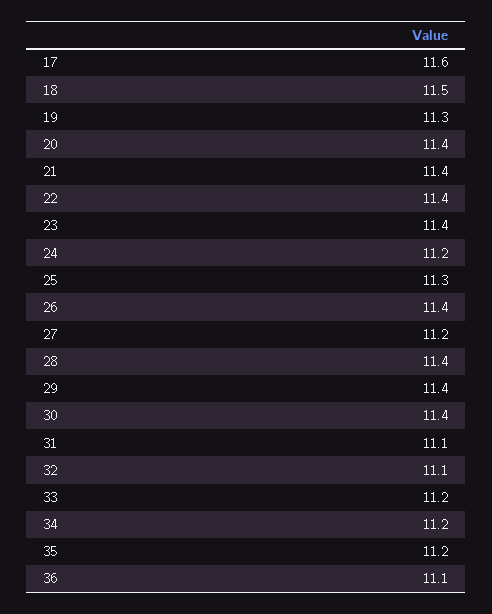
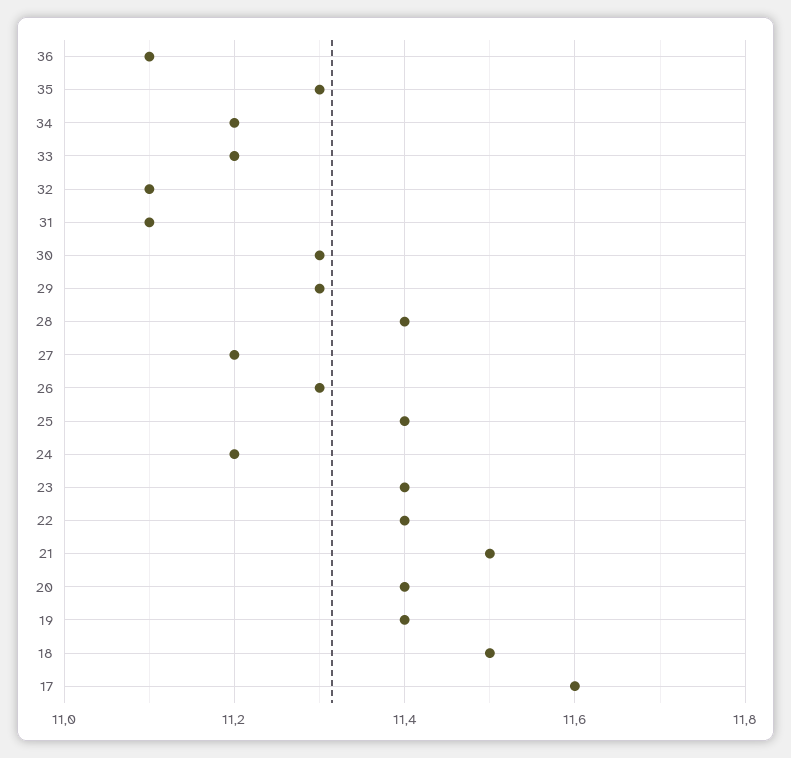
  {
    "17": 11.6,
    "18": 11.5,
-   "19": 11.3,
+   "19": 11.4,
    "20": 11.4,
-   "21": 11.4,
+   "21": 11.5,
    "22": 11.4,
    "23": 11.4,
    "24": 11.2,
-   "25": 11.3,
+   "25": 11.4,
-   "26": 11.4,
+   "26": 11.3,
    "27": 11.2,
    "28": 11.4,
-   "29": 11.4,
+   "29": 11.3,
-   "30": 11.4,
+   "30": 11.3,
    "31": 11.1,
    "32": 11.1,
    "33": 11.2,
    "34": 11.2,
-   "35": 11.2,
+   "35": 11.3,
    "36": 11.1
  }

